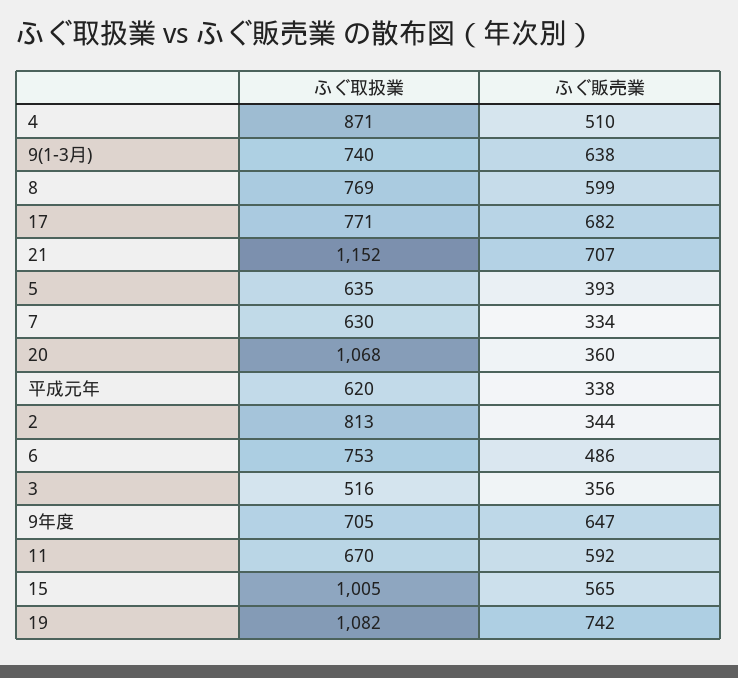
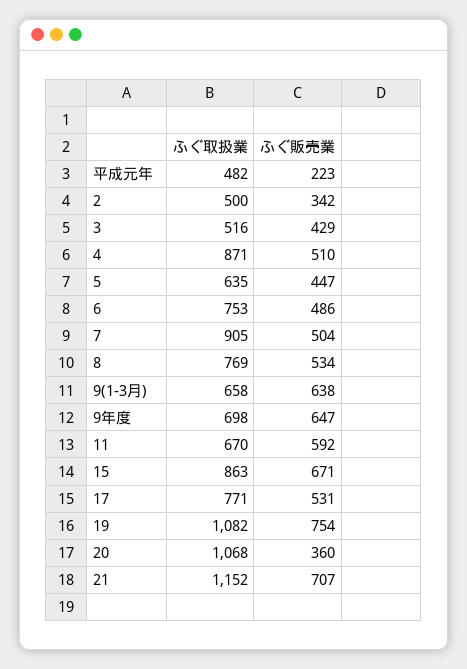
  {
    "ふぐ取扱業": {
      "4": 871,
-     "9(1-3月)": 740,
+     "9(1-3月)": 658,
      "8": 769,
      "17": 771,
      "21": 1152,
      "5": 635,
-     "7": 630,
+     "7": 905,
      "20": 1068,
-     "平成元年": 620,
+     "平成元年": 482,
-     "2": 813,
+     "2": 500,
      "6": 753,
      "3": 516,
-     "9年度": 705,
+     "9年度": 698,
      "11": 670,
-     "15": 1005,
+     "15": 863,
      "19": 1082
    },
    "ふぐ販売業": {
      "4": 510,
      "9(1-3月)": 638,
-     "8": 599,
+     "8": 534,
-     "17": 682,
+     "17": 531,
      "21": 707,
-     "5": 393,
+     "5": 447,
-     "7": 334,
+     "7": 504,
      "20": 360,
-     "平成元年": 338,
+     "平成元年": 223,
-     "2": 344,
+     "2": 342,
      "6": 486,
-     "3": 356,
+     "3": 429,
      "9年度": 647,
      "11": 592,
-     "15": 565,
+     "15": 671,
-     "19": 742
+     "19": 754
    }
  }

